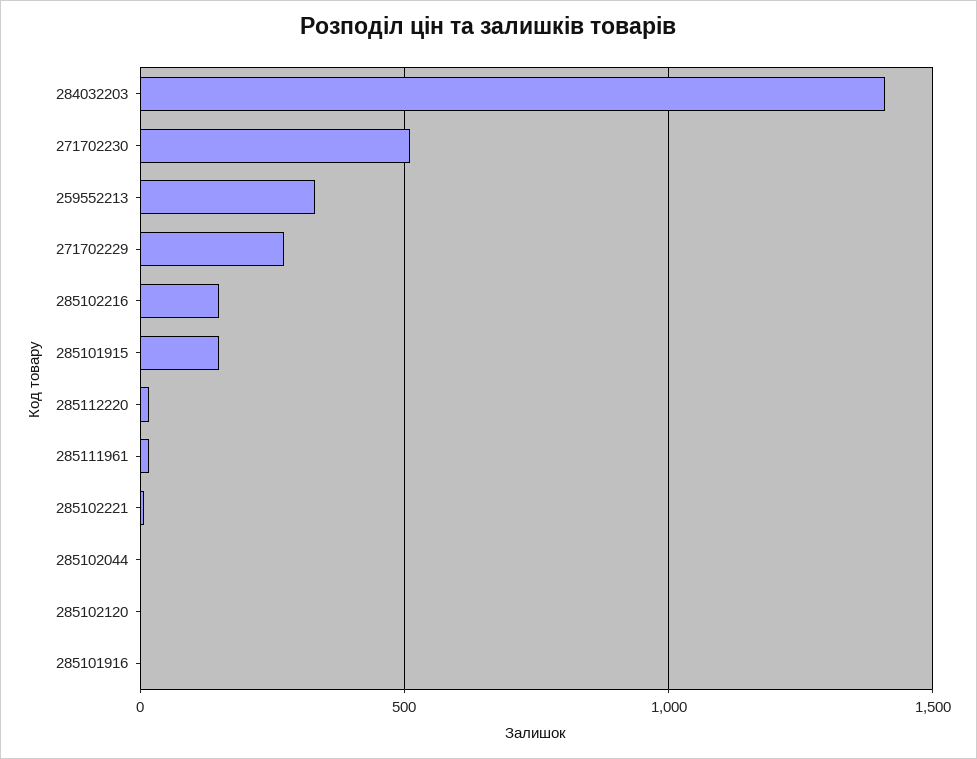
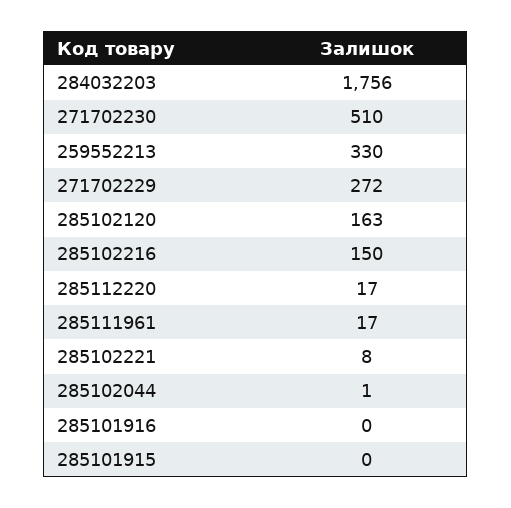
  {
-   "284032203": 1400,
+   "284032203": 1756,
    "271702230": 510,
    "259552213": 330,
    "271702229": 272,
    "285102216": 150,
-   "285101915": 150,
+   "285101915": 0,
    "285112220": 17,
    "285111961": 17,
    "285102221": 8,
    "285102044": 1,
-   "285102120": 0,
+   "285102120": 163,
    "285101916": 0
  }

